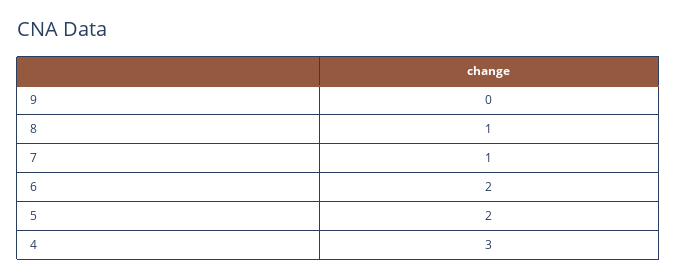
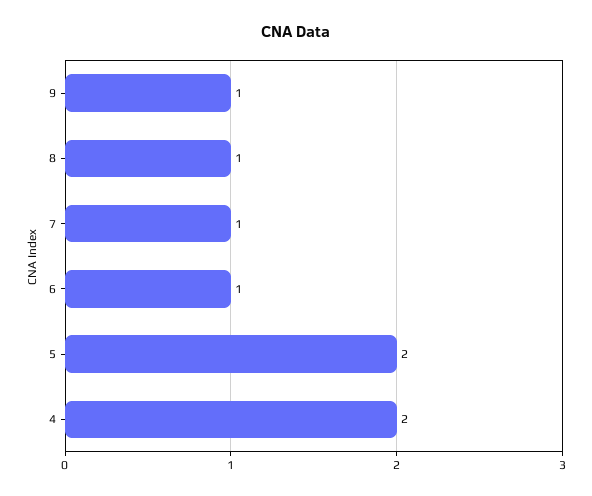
  {
-   "9": 0,
+   "9": 1,
    "8": 1,
    "7": 1,
-   "6": 2,
+   "6": 1,
    "5": 2,
-   "4": 3
+   "4": 2
  }

